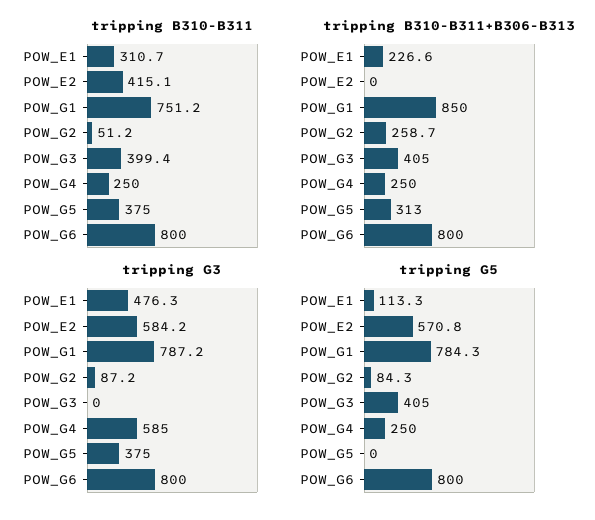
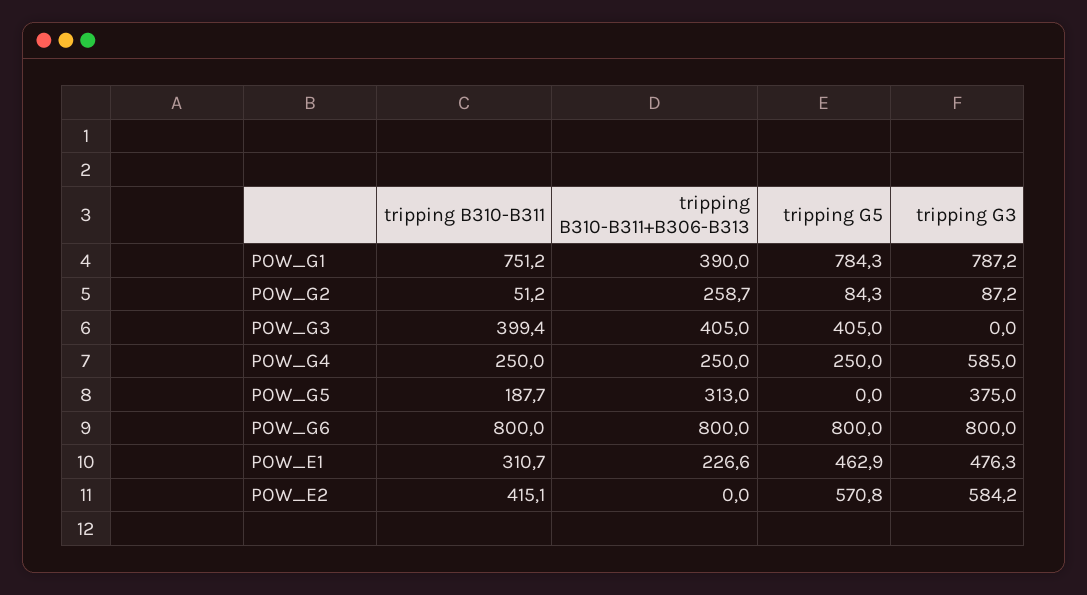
  {
    "tripping B310-B311": {
      "POW_E1": 310.7,
      "POW_E2": 415.1,
      "POW_G1": 751.2,
      "POW_G2": 51.2,
      "POW_G3": 399.4,
      "POW_G4": 250,
-     "POW_G5": 375,
+     "POW_G5": 187.7,
      "POW_G6": 800
    },
    "tripping B310-B311+B306-B313": {
      "POW_E1": 226.6,
      "POW_E2": 0,
-     "POW_G1": 850,
+     "POW_G1": 390,
      "POW_G2": 258.7,
      "POW_G3": 405,
      "POW_G4": 250,
      "POW_G5": 313,
      "POW_G6": 800
    },
    "tripping G3": {
      "POW_E1": 476.3,
      "POW_E2": 584.2,
      "POW_G1": 787.2,
      "POW_G2": 87.2,
      "POW_G3": 0,
      "POW_G4": 585,
      "POW_G5": 375,
      "POW_G6": 800
    },
    "tripping G5": {
-     "POW_E1": 113.3,
+     "POW_E1": 462.9,
      "POW_E2": 570.8,
      "POW_G1": 784.3,
      "POW_G2": 84.3,
      "POW_G3": 405,
      "POW_G4": 250,
      "POW_G5": 0,
      "POW_G6": 800
    }
  }

